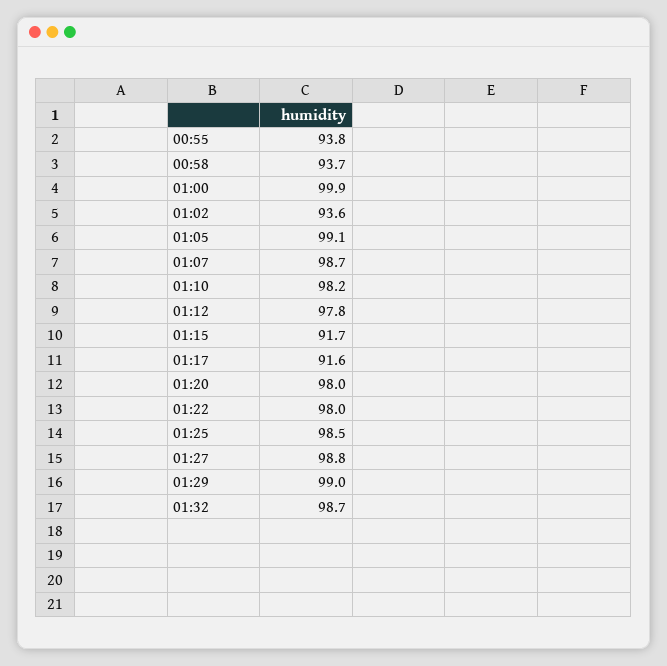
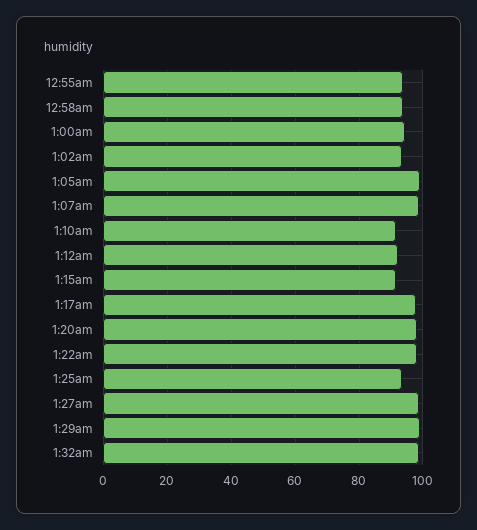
  {
    "00:55": 93.8,
    "00:58": 93.7,
-   "01:00": 99.9,
+   "01:00": 94,
    "01:02": 93.6,
    "01:05": 99.1,
    "01:07": 98.7,
-   "01:10": 98.2,
+   "01:10": 92,
-   "01:12": 97.8,
+   "01:12": 92,
    "01:15": 91.7,
-   "01:17": 91.6,
+   "01:17": 98,
    "01:20": 98,
    "01:22": 98,
-   "01:25": 98.5,
+   "01:25": 94,
    "01:27": 98.8,
    "01:29": 99,
    "01:32": 98.7
  }

